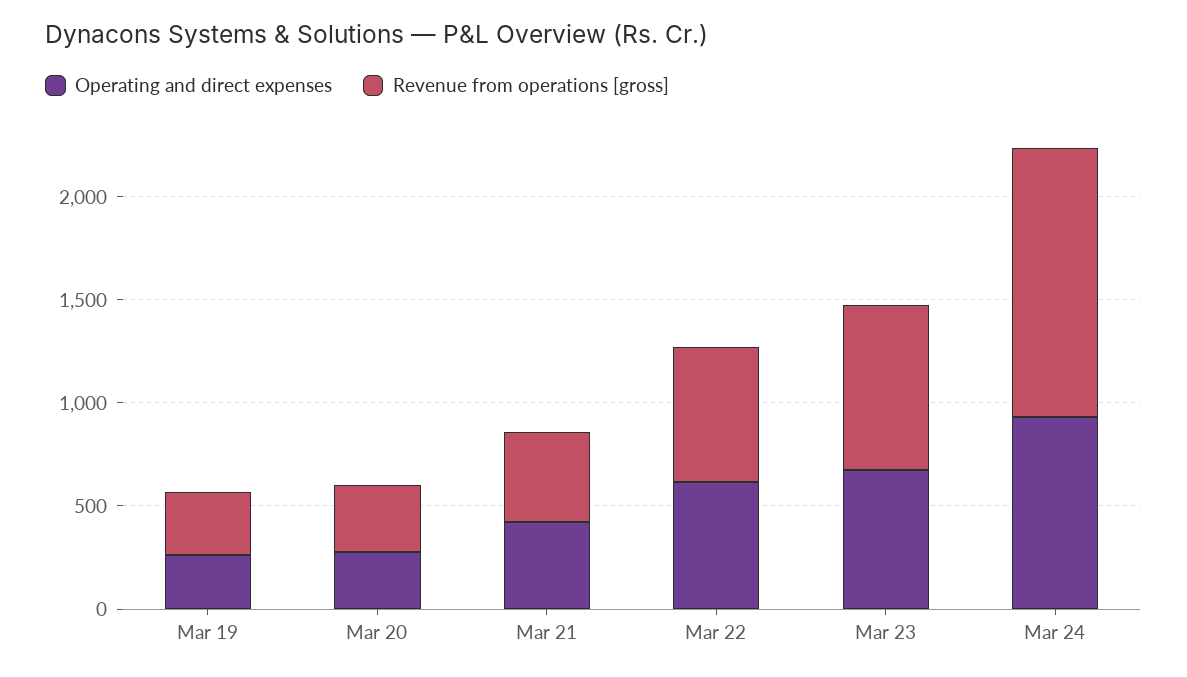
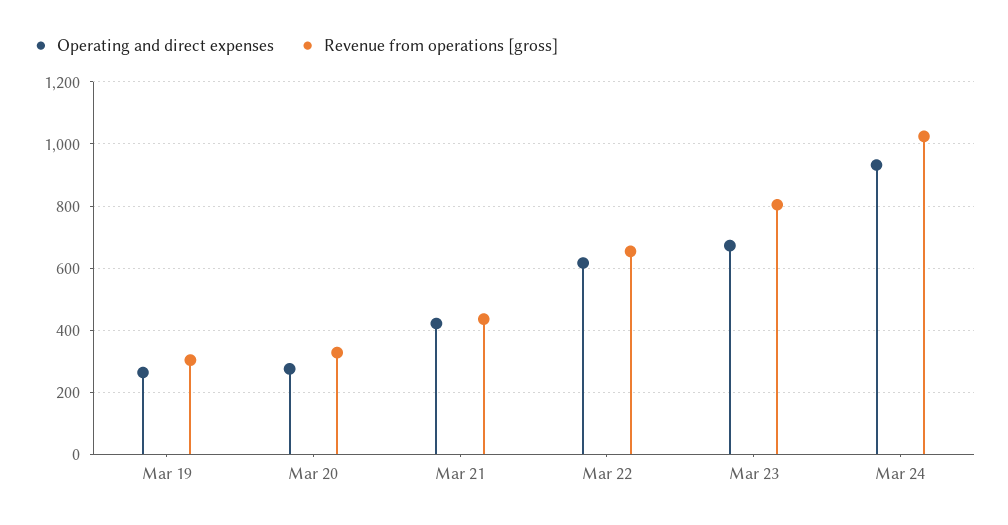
  {
    "Operating and direct expenses": {
      "Mar 19": 260,
      "Mar 20": 280,
      "Mar 21": 420,
      "Mar 22": 620,
      "Mar 23": 680,
      "Mar 24": 940
    },
    "Revenue from operations [gross]": {
      "Mar 19": 300,
      "Mar 20": 320,
      "Mar 21": 440,
      "Mar 22": 660,
      "Mar 23": 800,
-     "Mar 24": 1300
+     "Mar 24": 1020
    }
  }

